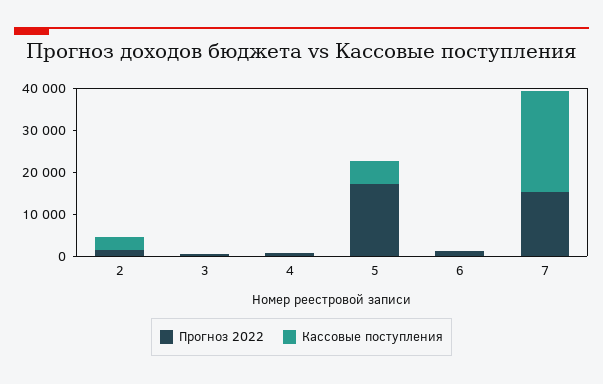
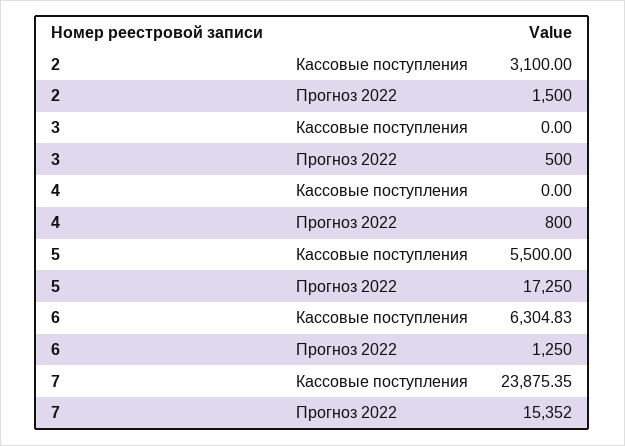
  {
    "Прогноз 2022": {
      "2": 1500,
      "3": 500,
      "4": 800,
      "5": 17250,
      "6": 1250,
      "7": 15352
    },
    "Кассовые поступления": {
      "2": 3100,
      "3": 0,
      "4": 0,
      "5": 5500,
-     "6": 0,
+     "6": 6304.83,
      "7": 23875.35
    }
  }

